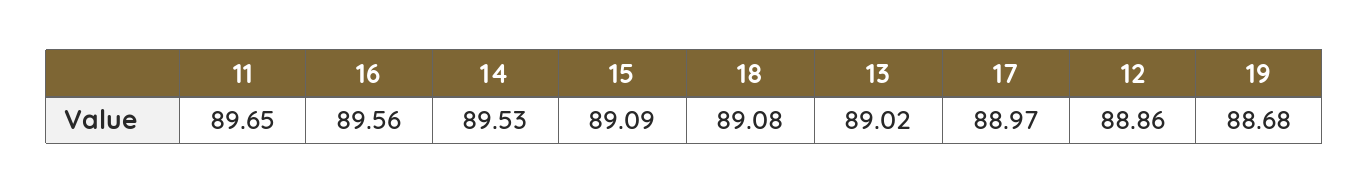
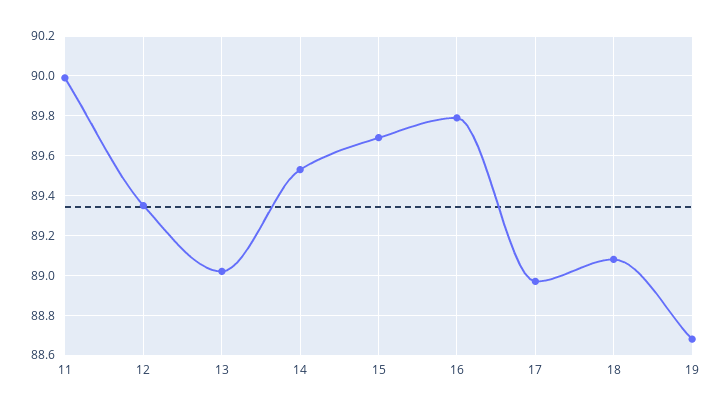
  {
-   "11": 89.65,
+   "11": 90,
-   "16": 89.56,
+   "16": 89.8,
    "14": 89.53,
-   "15": 89.09,
+   "15": 89.7,
    "18": 89.08,
    "13": 89.02,
    "17": 88.97,
-   "12": 88.86,
+   "12": 89.35,
    "19": 88.68
  }

